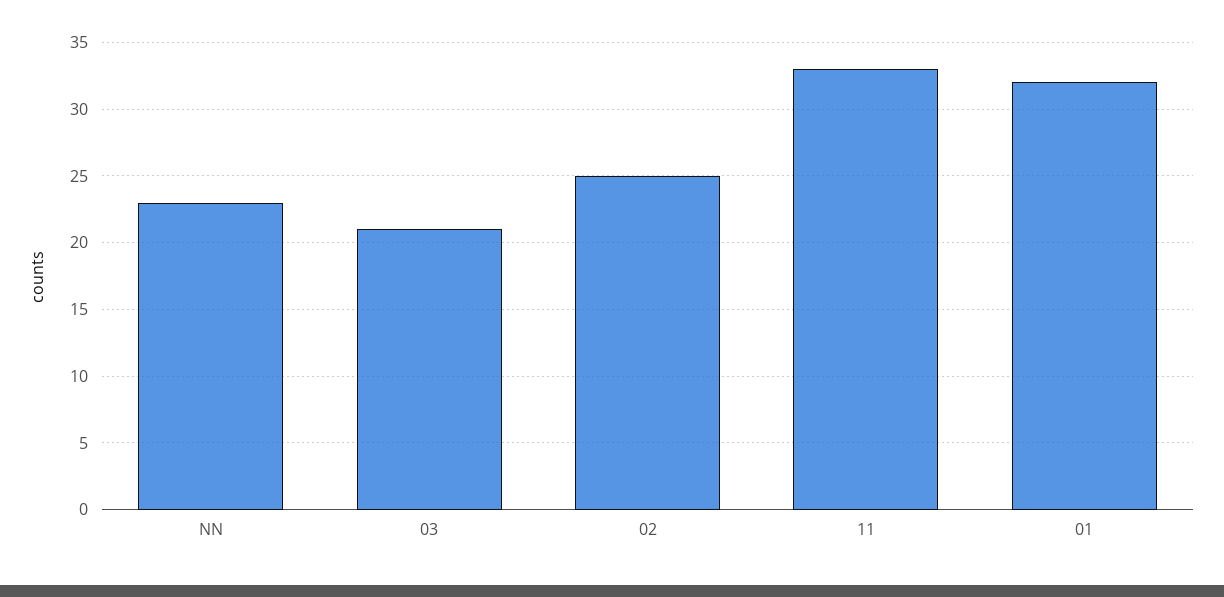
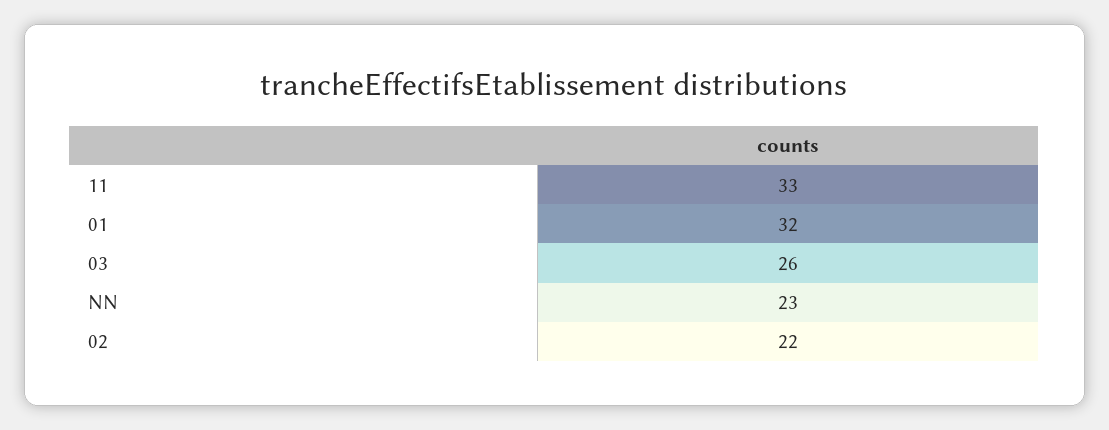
  {
    "NN": 23,
-   "03": 21,
+   "03": 26,
-   "02": 25,
+   "02": 22,
    "11": 33,
    "01": 32
  }

